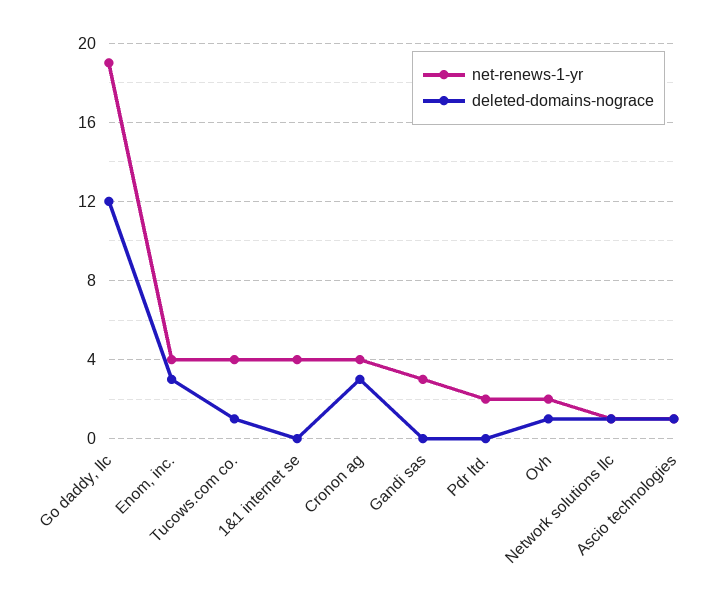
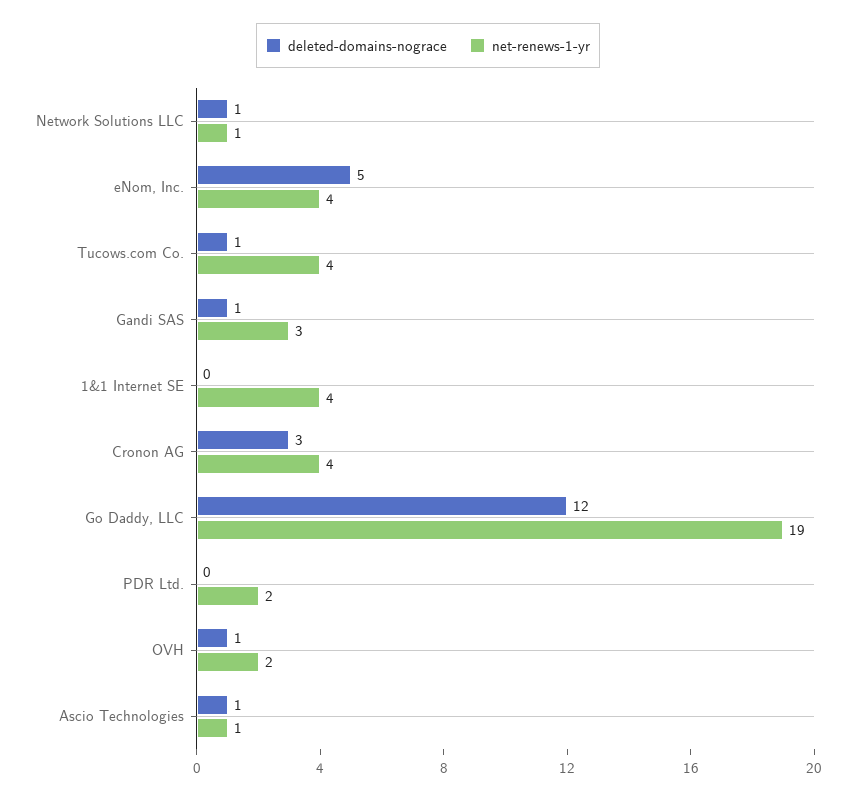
  {
    "net-renews-1-yr": {
      "Go daddy, llc": 19,
      "Enom, inc.": 4,
      "Tucows.com co.": 4,
      "1&1 internet se": 4,
      "Cronon ag": 4,
      "Gandi sas": 3,
      "Pdr ltd.": 2,
      "Ovh": 2,
      "Network solutions llc": 1,
      "Ascio technologies": 1
    },
    "deleted-domains-nograce": {
      "Go daddy, llc": 12,
-     "Enom, inc.": 3,
+     "Enom, inc.": 5,
      "Tucows.com co.": 1,
      "1&1 internet se": 0,
      "Cronon ag": 3,
-     "Gandi sas": 0,
+     "Gandi sas": 1,
      "Pdr ltd.": 0,
      "Ovh": 1,
      "Network solutions llc": 1,
      "Ascio technologies": 1
    }
  }

